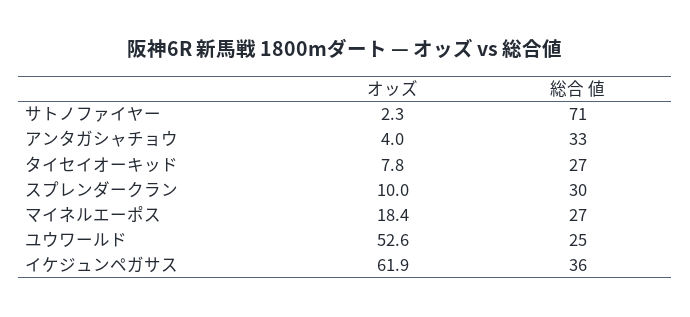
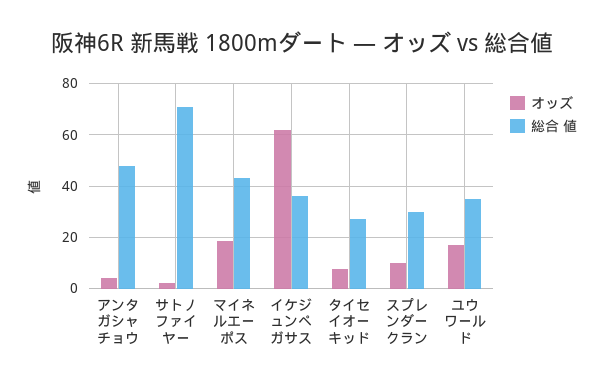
  {
    "オッズ": {
      "サトノファイヤー": 2.3,
      "アンタガシャチョウ": 4,
      "タイセイオーキッド": 7.8,
      "スプレンダークラン": 10,
      "マイネルエーポス": 18.4,
-     "ユウワールド": 52.6,
+     "ユウワールド": 17.5,
      "イケジュンペガサス": 61.9
    },
    "総合 値": {
      "サトノファイヤー": 71,
-     "アンタガシャチョウ": 33,
+     "アンタガシャチョウ": 47.5,
      "タイセイオーキッド": 27,
      "スプレンダークラン": 30,
-     "マイネルエーポス": 27,
+     "マイネルエーポス": 42.5,
-     "ユウワールド": 25,
+     "ユウワールド": 35,
      "イケジュンペガサス": 36
    }
  }

